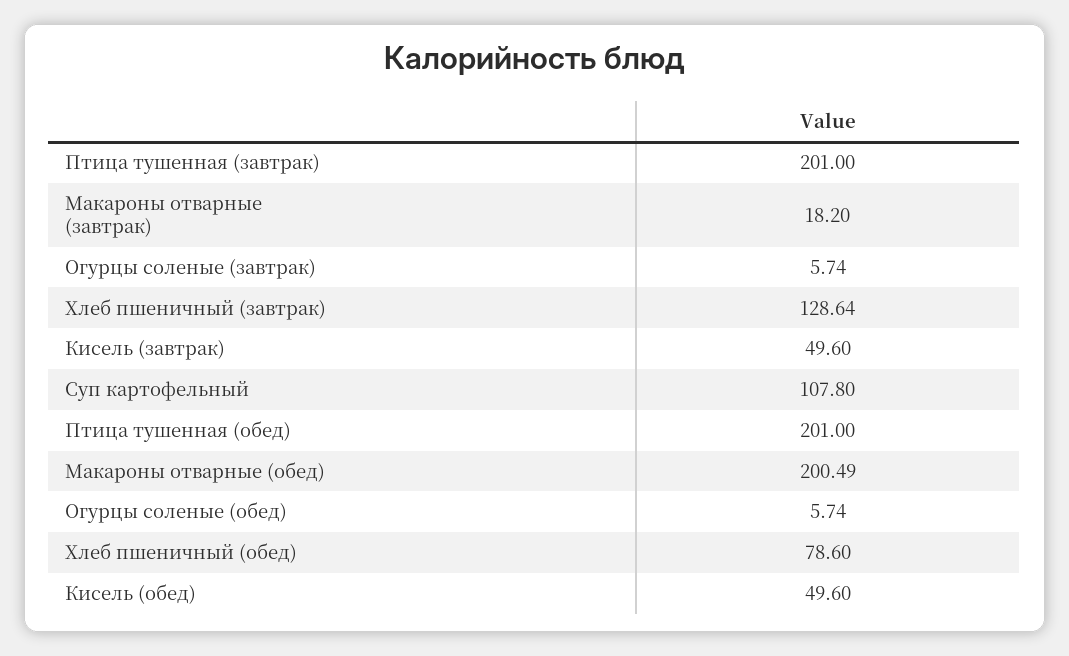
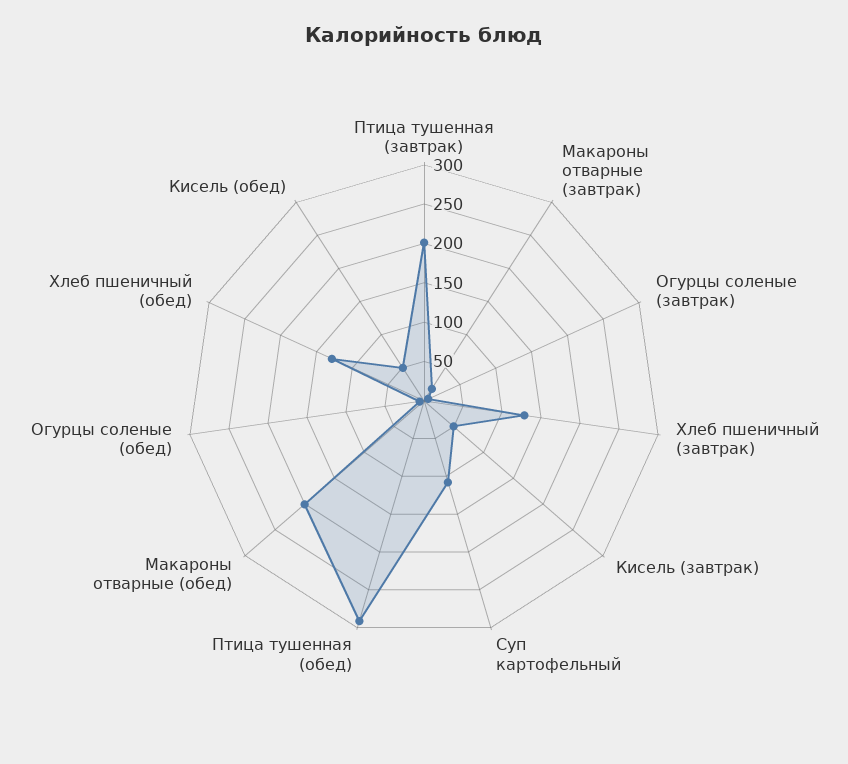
  {
    "Птица тушенная (завтрак)": 201,
    "Макароны отварные (завтрак)": 18.2,
    "Огурцы соленые (завтрак)": 5.74,
    "Хлеб пшеничный (завтрак)": 128.64,
    "Кисель (завтрак)": 49.6,
    "Суп картофельный": 107.8,
-   "Птица тушенная (обед)": 201,
+   "Птица тушенная (обед)": 300,
    "Макароны отварные (обед)": 200.49,
    "Огурцы соленые (обед)": 5.74,
-   "Хлеб пшеничный (обед)": 78.6,
+   "Хлеб пшеничный (обед)": 125,
    "Кисель (обед)": 49.6
  }

